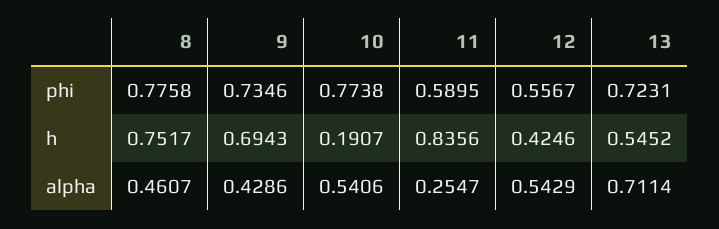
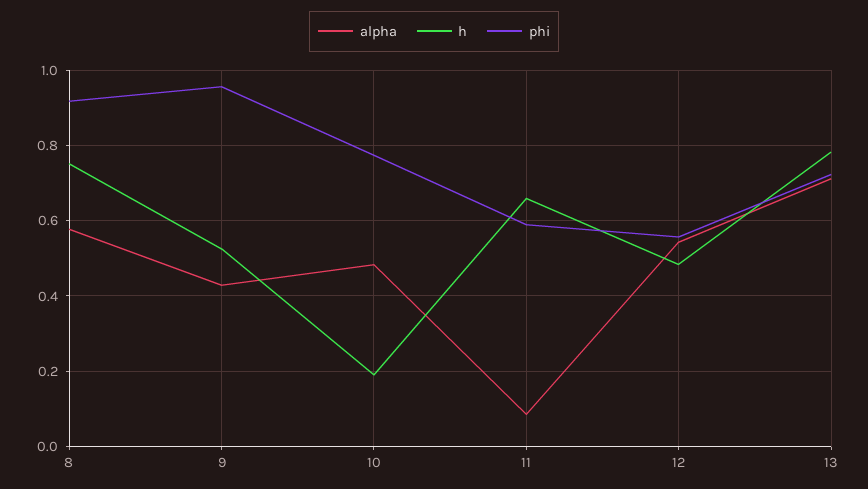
  {
    "phi": {
-     "8": 0.7758,
+     "8": 0.92,
-     "9": 0.7346,
+     "9": 0.96,
      "10": 0.7738,
      "11": 0.5895,
      "12": 0.5567,
      "13": 0.7231
    },
    "h": {
      "8": 0.7517,
-     "9": 0.6943,
+     "9": 0.52,
      "10": 0.1907,
-     "11": 0.8356,
+     "11": 0.66,
-     "12": 0.4246,
+     "12": 0.48,
-     "13": 0.5452
+     "13": 0.78
    },
    "alpha": {
-     "8": 0.4607,
+     "8": 0.58,
      "9": 0.4286,
-     "10": 0.5406,
+     "10": 0.48,
-     "11": 0.2547,
+     "11": 0.08,
      "12": 0.5429,
      "13": 0.7114
    }
  }

